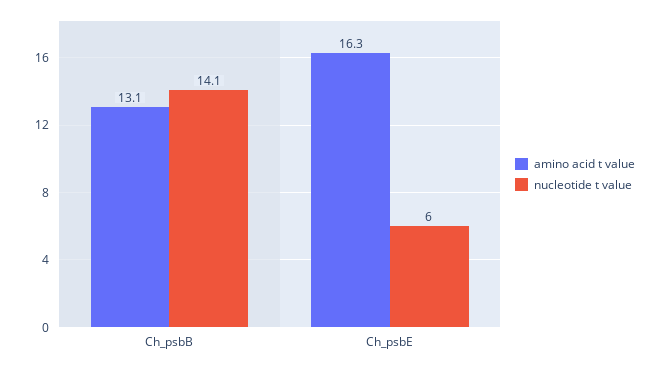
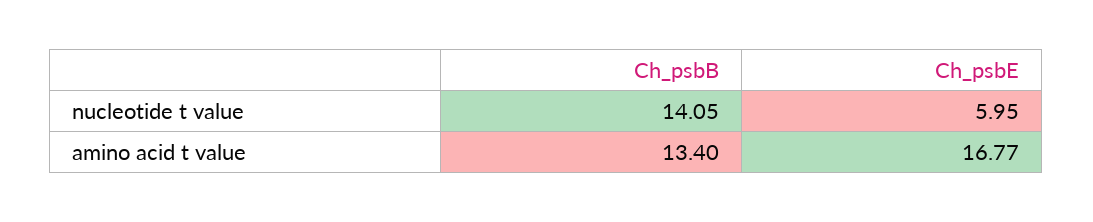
  {
    "amino acid t value": {
-     "Ch_psbB": 13.1,
+     "Ch_psbB": 13.4,
-     "Ch_psbE": 16.3
+     "Ch_psbE": 16.77
    },
    "nucleotide t value": {
      "Ch_psbB": 14.05,
      "Ch_psbE": 5.95
    }
  }

